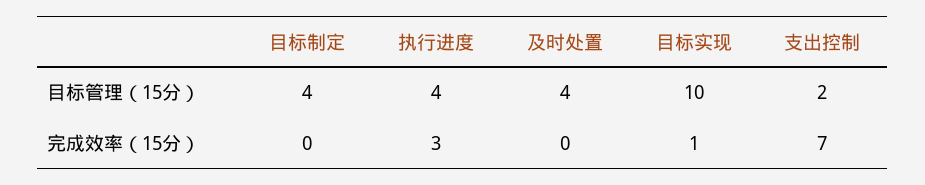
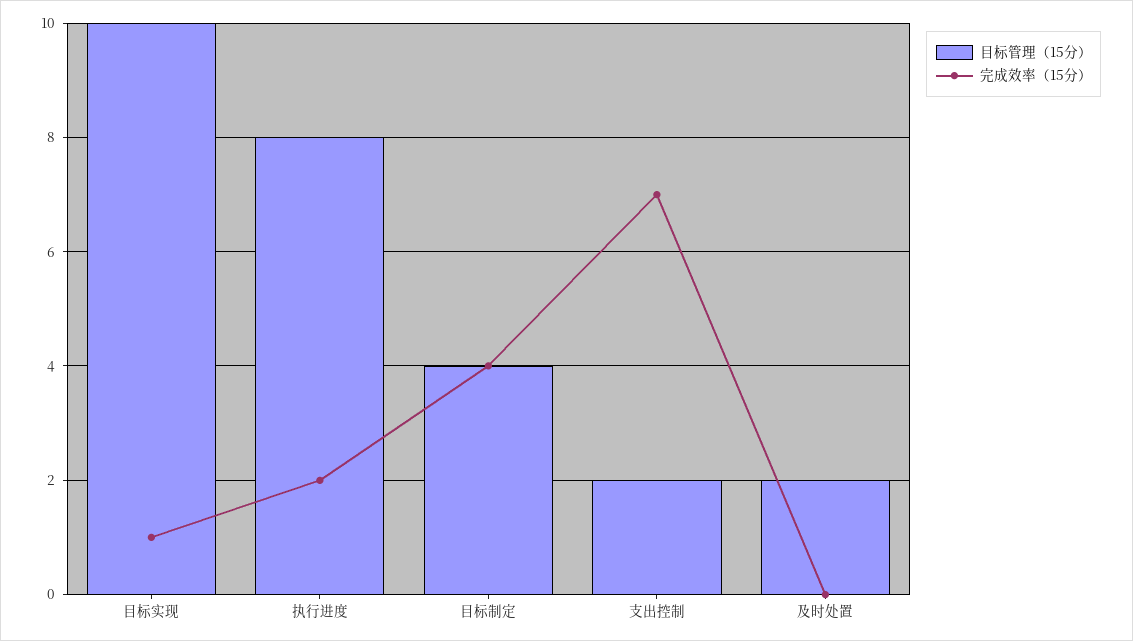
  {
    "目标管理（15分）": {
      "目标制定": 4,
-     "执行进度": 4,
+     "执行进度": 8,
-     "及时处置": 4,
+     "及时处置": 2,
      "目标实现": 10,
      "支出控制": 2
    },
    "完成效率（15分）": {
-     "目标制定": 0,
+     "目标制定": 4,
-     "执行进度": 3,
+     "执行进度": 2,
      "及时处置": 0,
      "目标实现": 1,
      "支出控制": 7
    }
  }

